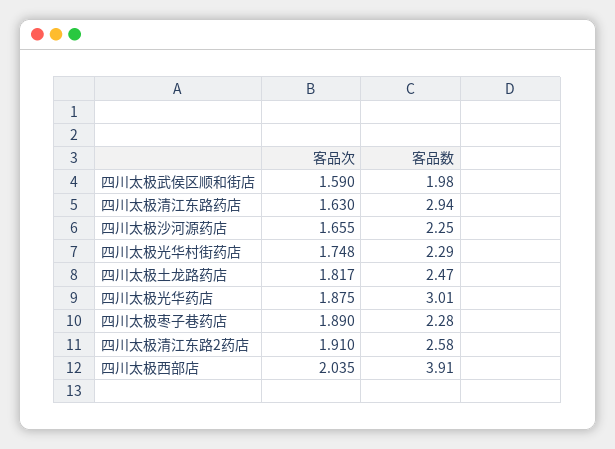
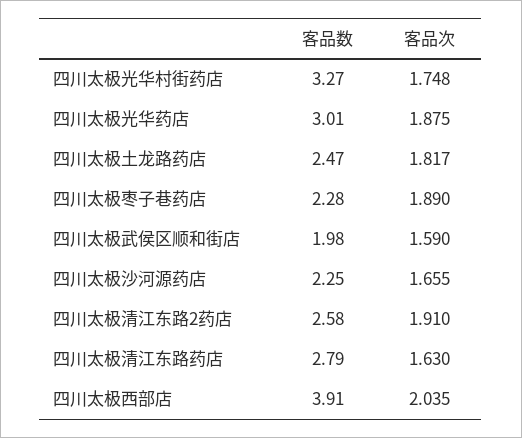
  {
    "客品次": {
      "四川太极武侯区顺和街店": 1.59,
      "四川太极清江东路药店": 1.63,
      "四川太极沙河源药店": 1.655,
      "四川太极光华村街药店": 1.748,
      "四川太极土龙路药店": 1.817,
      "四川太极光华药店": 1.875,
      "四川太极枣子巷药店": 1.89,
      "四川太极清江东路2药店": 1.91,
      "四川太极西部店": 2.035
    },
    "客品数": {
      "四川太极武侯区顺和街店": 1.98,
-     "四川太极清江东路药店": 2.94,
+     "四川太极清江东路药店": 2.79,
      "四川太极沙河源药店": 2.25,
-     "四川太极光华村街药店": 2.29,
+     "四川太极光华村街药店": 3.27,
      "四川太极土龙路药店": 2.47,
      "四川太极光华药店": 3.01,
      "四川太极枣子巷药店": 2.28,
      "四川太极清江东路2药店": 2.58,
      "四川太极西部店": 3.91
    }
  }

